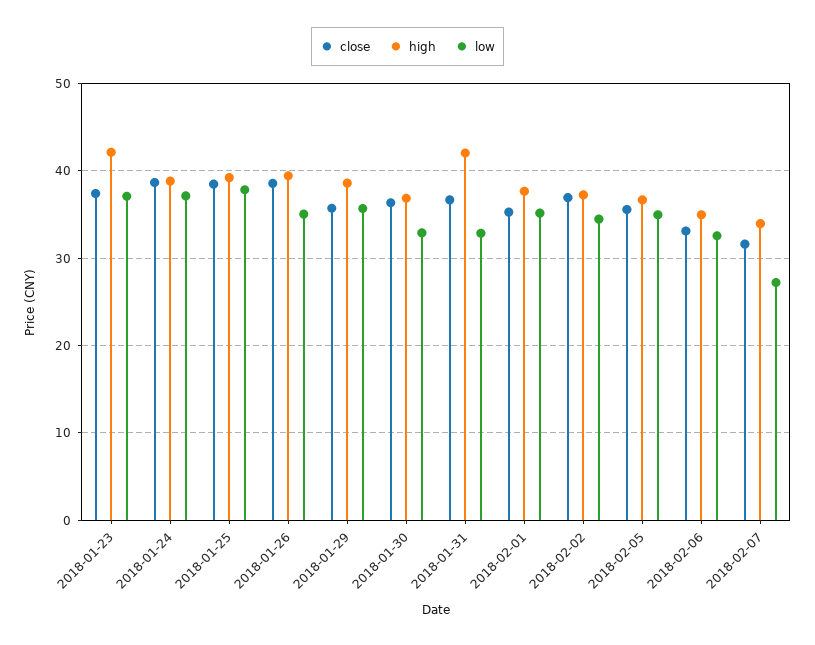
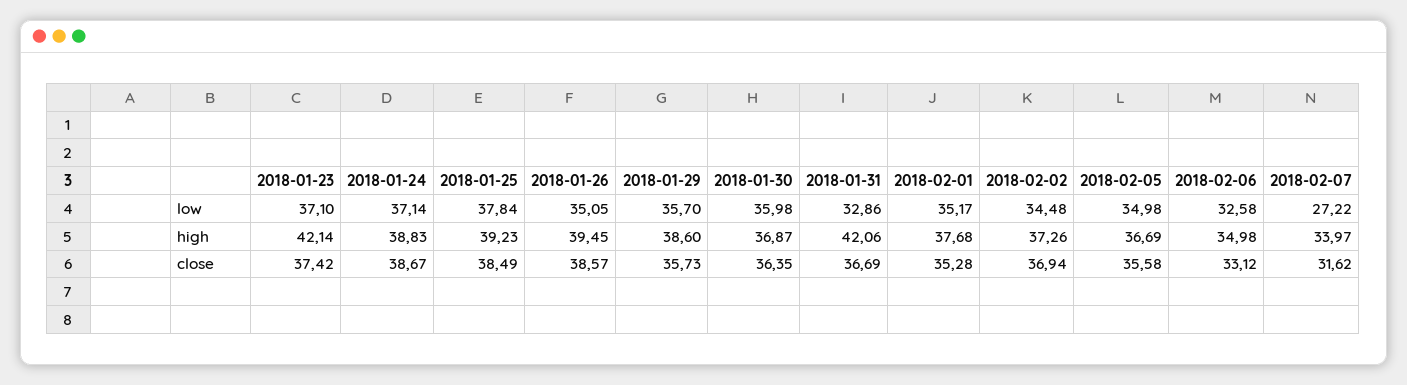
  {
    "close": {
      "2018-01-23": 37.42,
      "2018-01-24": 38.67,
      "2018-01-25": 38.49,
      "2018-01-26": 38.57,
      "2018-01-29": 35.73,
      "2018-01-30": 36.35,
      "2018-01-31": 36.69,
      "2018-02-01": 35.28,
      "2018-02-02": 36.94,
      "2018-02-05": 35.58,
      "2018-02-06": 33.12,
      "2018-02-07": 31.62
    },
    "high": {
      "2018-01-23": 42.14,
      "2018-01-24": 38.83,
      "2018-01-25": 39.23,
      "2018-01-26": 39.45,
      "2018-01-29": 38.6,
      "2018-01-30": 36.87,
      "2018-01-31": 42.06,
      "2018-02-01": 37.68,
      "2018-02-02": 37.26,
      "2018-02-05": 36.69,
      "2018-02-06": 34.98,
      "2018-02-07": 33.97
    },
    "low": {
      "2018-01-23": 37.1,
      "2018-01-24": 37.14,
      "2018-01-25": 37.84,
      "2018-01-26": 35.05,
      "2018-01-29": 35.7,
-     "2018-01-30": 33,
+     "2018-01-30": 35.98,
      "2018-01-31": 32.86,
      "2018-02-01": 35.17,
      "2018-02-02": 34.48,
      "2018-02-05": 34.98,
      "2018-02-06": 32.58,
      "2018-02-07": 27.22
    }
  }

